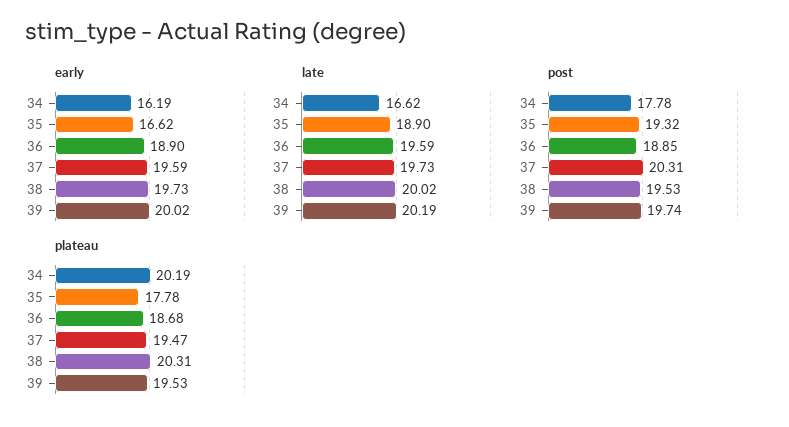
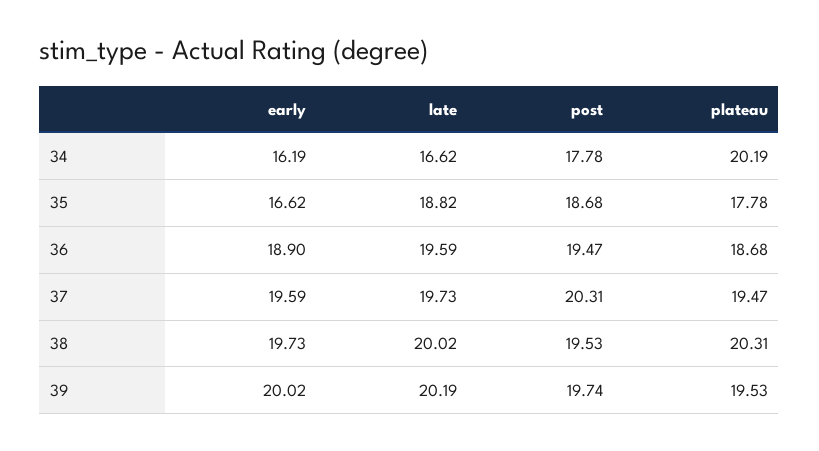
  {
    "early": {
      "34": 16.19,
      "35": 16.62,
      "36": 18.9,
      "37": 19.59,
      "38": 19.73,
      "39": 20.02
    },
    "late": {
      "34": 16.62,
-     "35": 18.9,
+     "35": 18.82,
      "36": 19.59,
      "37": 19.73,
      "38": 20.02,
      "39": 20.19
    },
    "post": {
      "34": 17.78,
-     "35": 19.32,
+     "35": 18.68,
-     "36": 18.85,
+     "36": 19.47,
      "37": 20.31,
      "38": 19.53,
      "39": 19.74
    },
    "plateau": {
      "34": 20.19,
      "35": 17.78,
      "36": 18.68,
      "37": 19.47,
      "38": 20.31,
      "39": 19.53
    }
  }

